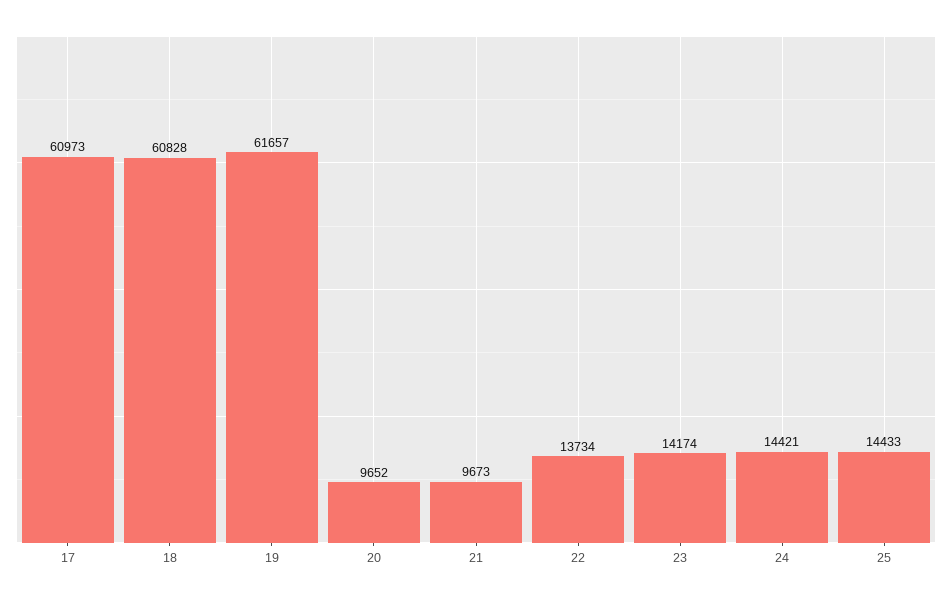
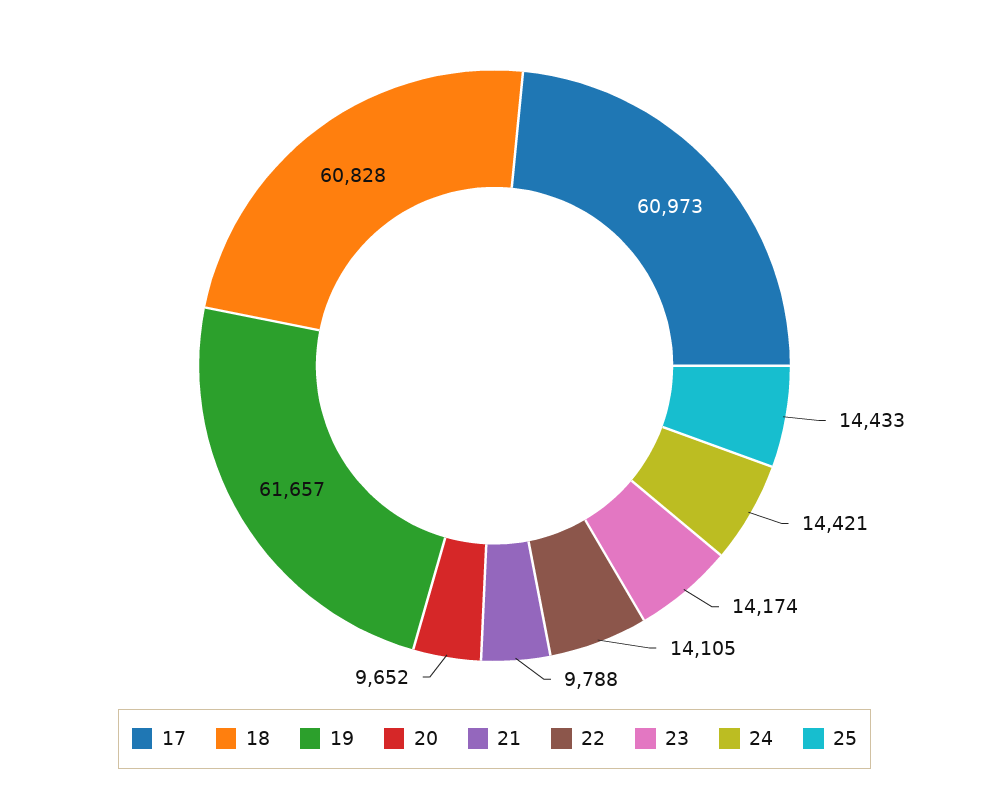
  {
    "17": 60973,
    "18": 60828,
    "19": 61657,
    "20": 9652,
-   "21": 9673,
+   "21": 9788,
-   "22": 13734,
+   "22": 14105,
    "23": 14174,
    "24": 14421,
    "25": 14433
  }

